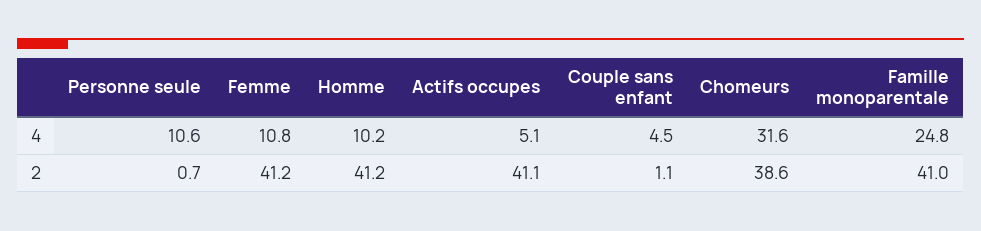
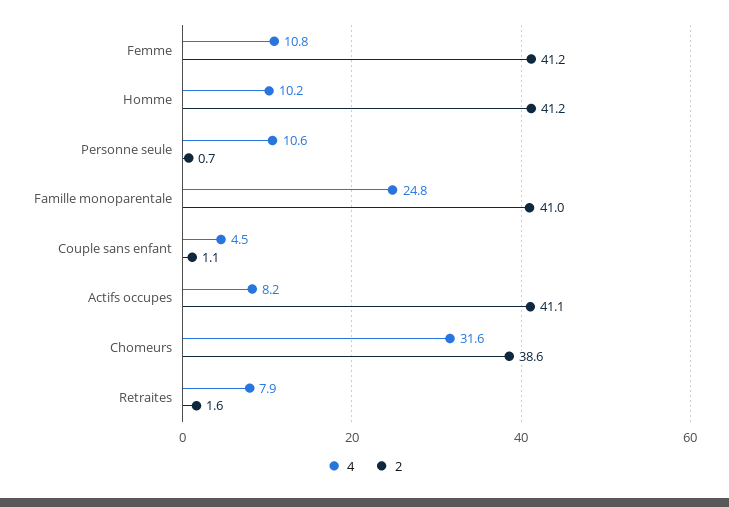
  {
    "4": {
      "Personne seule": 10.6,
      "Femme": 10.8,
      "Homme": 10.2,
-     "Actifs occupes": 5.1,
+     "Actifs occupes": 8.2,
      "Couple sans enfant": 4.5,
      "Chomeurs": 31.6,
-     "Famille monoparentale": 24.8
+     "Famille monoparentale": 24.8,
+     "Retraites": 7.9
    },
    "2": {
      "Personne seule": 0.7,
      "Femme": 41.2,
      "Homme": 41.2,
      "Actifs occupes": 41.1,
      "Couple sans enfant": 1.1,
      "Chomeurs": 38.6,
-     "Famille monoparentale": 41
+     "Famille monoparentale": 41,
+     "Retraites": 1.6
    }
  }

